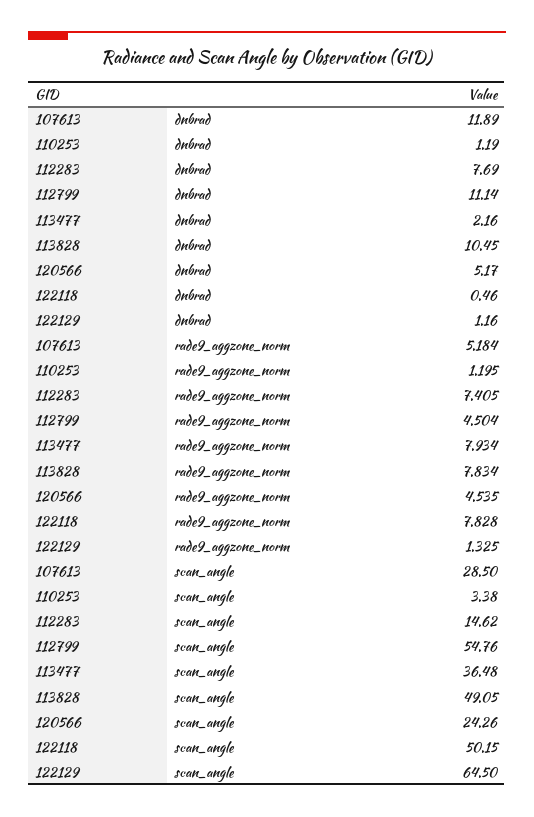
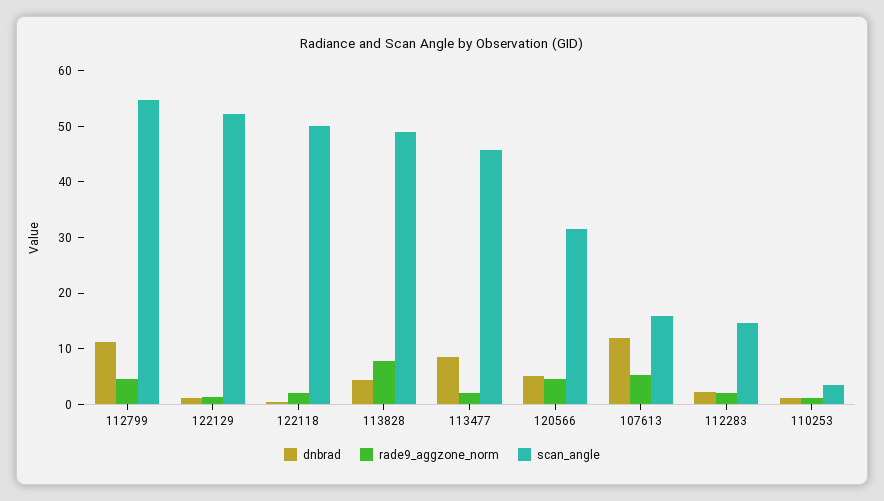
  {
    "dnbrad": {
      "107613": 11.89,
      "110253": 1.19,
-     "112283": 7.69,
+     "112283": 2,
      "112799": 11.14,
-     "113477": 2.16,
+     "113477": 8,
-     "113828": 10.45,
+     "113828": 4,
      "120566": 5.17,
      "122118": 0.46,
      "122129": 1.16
    },
    "rade9_aggzone_norm": {
      "107613": 5.184,
      "110253": 1.195,
-     "112283": 7.405,
+     "112283": 2,
      "112799": 4.504,
-     "113477": 7.934,
+     "113477": 2,
      "113828": 7.834,
      "120566": 4.535,
-     "122118": 7.828,
+     "122118": 2,
      "122129": 1.325
    },
    "scan_angle": {
-     "107613": 28.5,
+     "107613": 16,
      "110253": 3.38,
      "112283": 14.62,
      "112799": 54.76,
-     "113477": 36.48,
+     "113477": 46,
      "113828": 49.05,
-     "120566": 24.26,
+     "120566": 32,
      "122118": 50.15,
-     "122129": 64.5
+     "122129": 52
    }
  }

